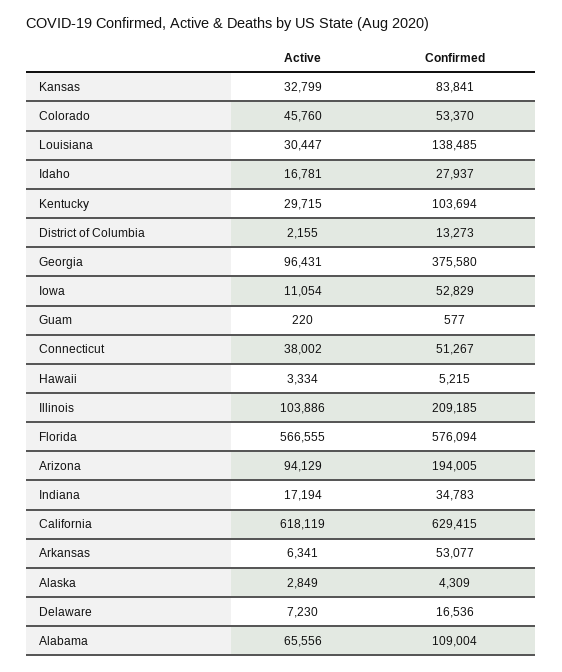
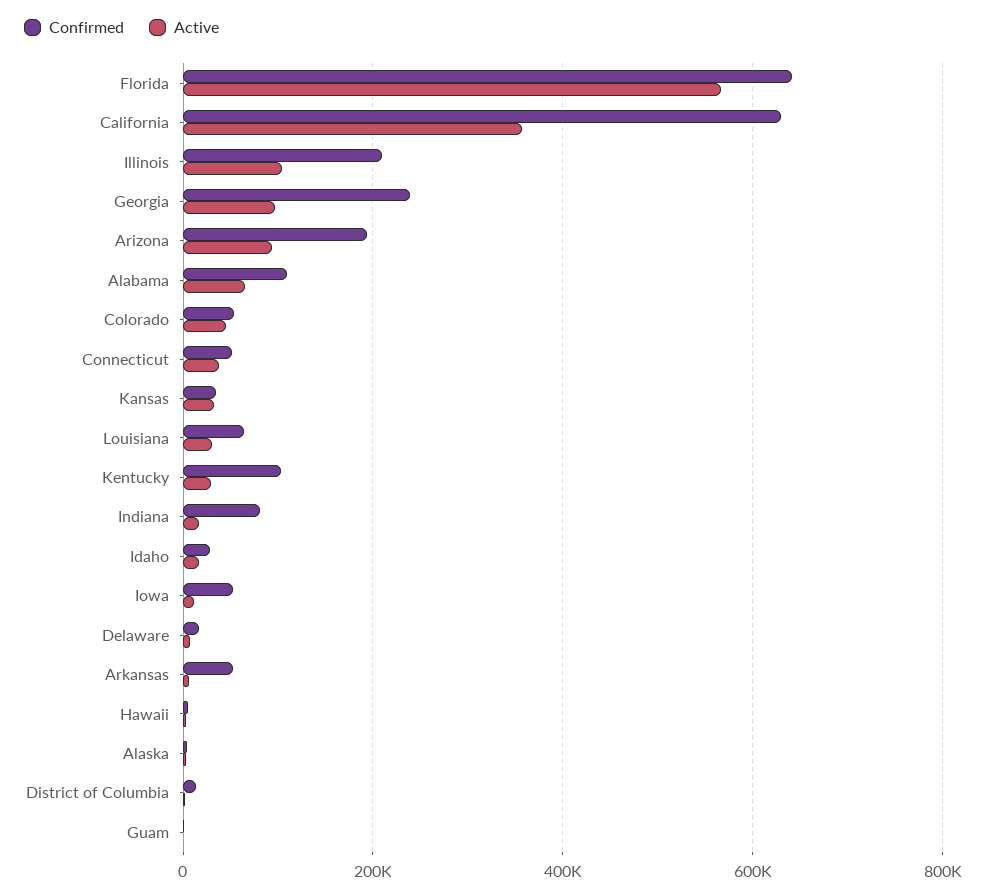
  {
    "Active": {
      "Kansas": 32799,
      "Colorado": 45760,
      "Louisiana": 30447,
      "Idaho": 16781,
      "Kentucky": 29715,
      "District of Columbia": 2155,
      "Georgia": 96431,
      "Iowa": 11054,
      "Guam": 220,
      "Connecticut": 38002,
      "Hawaii": 3334,
      "Illinois": 103886,
      "Florida": 566555,
      "Arizona": 94129,
      "Indiana": 17194,
-     "California": 618119,
+     "California": 360000,
      "Arkansas": 6341,
      "Alaska": 2849,
      "Delaware": 7230,
      "Alabama": 65556
    },
    "Confirmed": {
-     "Kansas": 83841,
+     "Kansas": 40000,
      "Colorado": 53370,
-     "Louisiana": 138485,
+     "Louisiana": 60000,
      "Idaho": 27937,
      "Kentucky": 103694,
      "District of Columbia": 13273,
-     "Georgia": 375580,
+     "Georgia": 240000,
      "Iowa": 52829,
      "Guam": 577,
      "Connecticut": 51267,
      "Hawaii": 5215,
      "Illinois": 209185,
-     "Florida": 576094,
+     "Florida": 640000,
      "Arizona": 194005,
-     "Indiana": 34783,
+     "Indiana": 80000,
      "California": 629415,
      "Arkansas": 53077,
      "Alaska": 4309,
      "Delaware": 16536,
      "Alabama": 109004
    }
  }

